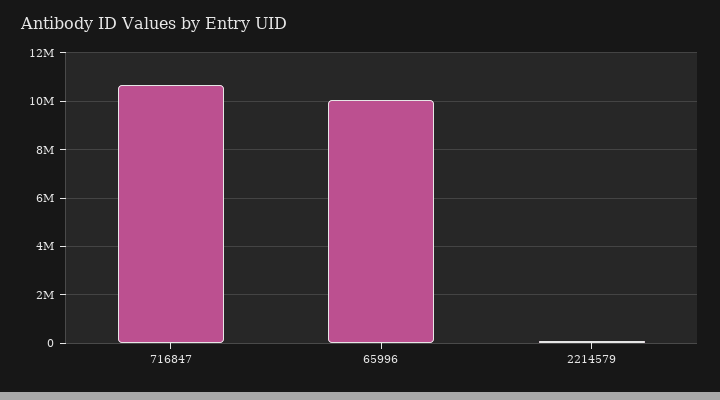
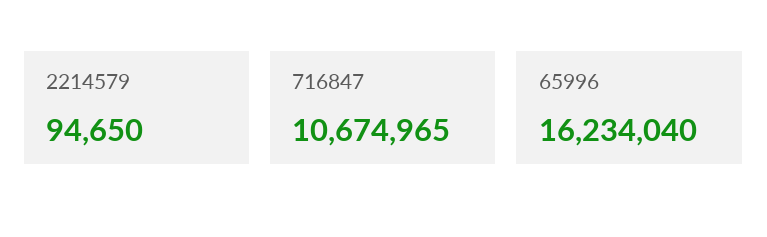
  {
    "716847": 10674965,
-   "65996": 10000000,
+   "65996": 16234040,
    "2214579": 94650
  }

